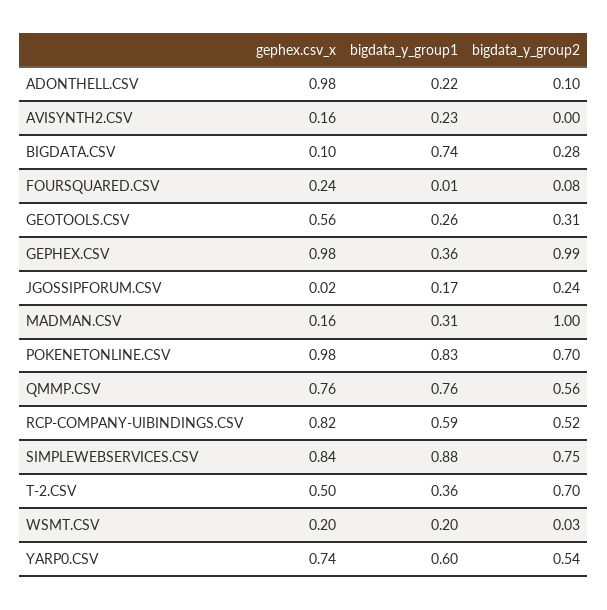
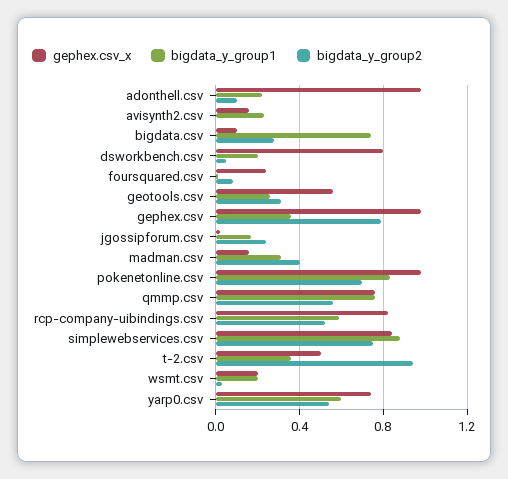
  {
    "gephex.csv_x": {
      "ADONTHELL.CSV": 0.98,
      "AVISYNTH2.CSV": 0.16,
      "BIGDATA.CSV": 0.1,
      "FOURSQUARED.CSV": 0.24,
      "GEOTOOLS.CSV": 0.56,
      "GEPHEX.CSV": 0.98,
      "JGOSSIPFORUM.CSV": 0.02,
      "MADMAN.CSV": 0.16,
      "POKENETONLINE.CSV": 0.98,
      "QMMP.CSV": 0.76,
      "RCP-COMPANY-UIBINDINGS.CSV": 0.82,
      "SIMPLEWEBSERVICES.CSV": 0.84,
      "T-2.CSV": 0.5,
      "WSMT.CSV": 0.2,
-     "YARP0.CSV": 0.74
+     "YARP0.CSV": 0.74,
+     "dsworkbench.csv": 0.8
    },
    "bigdata_y_group1": {
      "ADONTHELL.CSV": 0.22,
      "AVISYNTH2.CSV": 0.23,
      "BIGDATA.CSV": 0.74,
      "FOURSQUARED.CSV": 0.01,
      "GEOTOOLS.CSV": 0.26,
      "GEPHEX.CSV": 0.36,
      "JGOSSIPFORUM.CSV": 0.17,
      "MADMAN.CSV": 0.31,
      "POKENETONLINE.CSV": 0.83,
      "QMMP.CSV": 0.76,
      "RCP-COMPANY-UIBINDINGS.CSV": 0.59,
      "SIMPLEWEBSERVICES.CSV": 0.88,
      "T-2.CSV": 0.36,
      "WSMT.CSV": 0.2,
-     "YARP0.CSV": 0.6
+     "YARP0.CSV": 0.6,
+     "dsworkbench.csv": 0.2
    },
    "bigdata_y_group2": {
      "ADONTHELL.CSV": 0.1,
      "AVISYNTH2.CSV": 0,
      "BIGDATA.CSV": 0.28,
      "FOURSQUARED.CSV": 0.08,
      "GEOTOOLS.CSV": 0.31,
-     "GEPHEX.CSV": 0.99,
+     "GEPHEX.CSV": 0.8,
      "JGOSSIPFORUM.CSV": 0.24,
-     "MADMAN.CSV": 1,
+     "MADMAN.CSV": 0.4,
      "POKENETONLINE.CSV": 0.7,
      "QMMP.CSV": 0.56,
      "RCP-COMPANY-UIBINDINGS.CSV": 0.52,
      "SIMPLEWEBSERVICES.CSV": 0.75,
-     "T-2.CSV": 0.7,
+     "T-2.CSV": 0.95,
      "WSMT.CSV": 0.03,
-     "YARP0.CSV": 0.54
+     "YARP0.CSV": 0.54,
+     "dsworkbench.csv": 0.05
    }
  }

